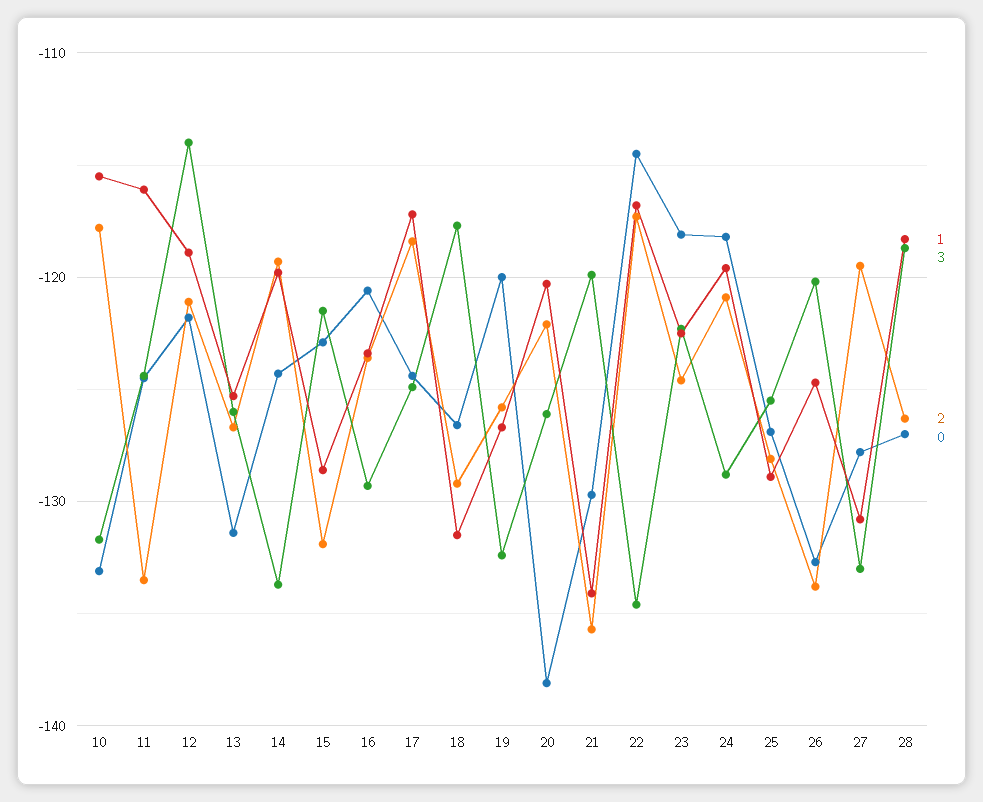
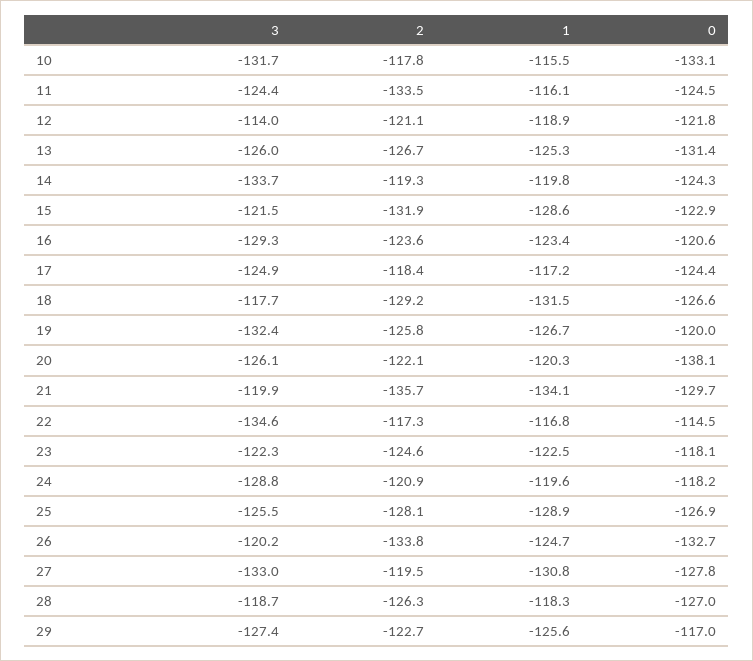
  {
    "1": {
      "10": -115.5,
      "11": -116.1,
      "12": -118.9,
      "13": -125.3,
      "14": -119.8,
      "15": -128.6,
      "16": -123.4,
      "17": -117.2,
      "18": -131.5,
      "19": -126.7,
      "20": -120.3,
      "21": -134.1,
      "22": -116.8,
      "23": -122.5,
      "24": -119.6,
      "25": -128.9,
      "26": -124.7,
      "27": -130.8,
-     "28": -118.3
+     "28": -118.3,
+     "29": -125.6
    },
    "3": {
      "10": -131.7,
      "11": -124.4,
      "12": -114,
      "13": -126,
      "14": -133.7,
      "15": -121.5,
      "16": -129.3,
      "17": -124.9,
      "18": -117.7,
      "19": -132.4,
      "20": -126.1,
      "21": -119.9,
      "22": -134.6,
      "23": -122.3,
      "24": -128.8,
      "25": -125.5,
      "26": -120.2,
      "27": -133,
-     "28": -118.7
+     "28": -118.7,
+     "29": -127.4
    },
    "2": {
      "10": -117.8,
      "11": -133.5,
      "12": -121.1,
      "13": -126.7,
      "14": -119.3,
      "15": -131.9,
      "16": -123.6,
      "17": -118.4,
      "18": -129.2,
      "19": -125.8,
      "20": -122.1,
      "21": -135.7,
      "22": -117.3,
      "23": -124.6,
      "24": -120.9,
      "25": -128.1,
      "26": -133.8,
      "27": -119.5,
-     "28": -126.3
+     "28": -126.3,
+     "29": -122.7
    },
    "0": {
      "10": -133.1,
      "11": -124.5,
      "12": -121.8,
      "13": -131.4,
      "14": -124.3,
      "15": -122.9,
      "16": -120.6,
      "17": -124.4,
      "18": -126.6,
      "19": -120,
      "20": -138.1,
      "21": -129.7,
      "22": -114.5,
      "23": -118.1,
      "24": -118.2,
      "25": -126.9,
      "26": -132.7,
      "27": -127.8,
-     "28": -127
+     "28": -127,
+     "29": -117
    }
  }

